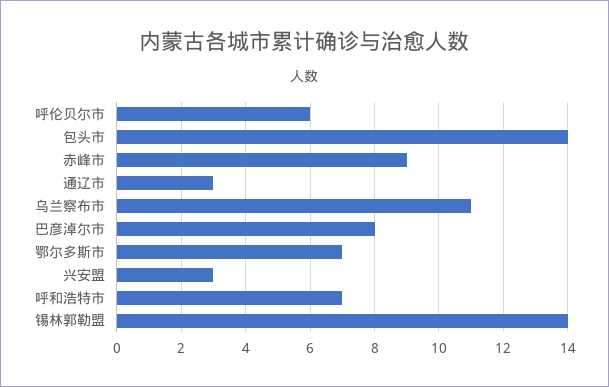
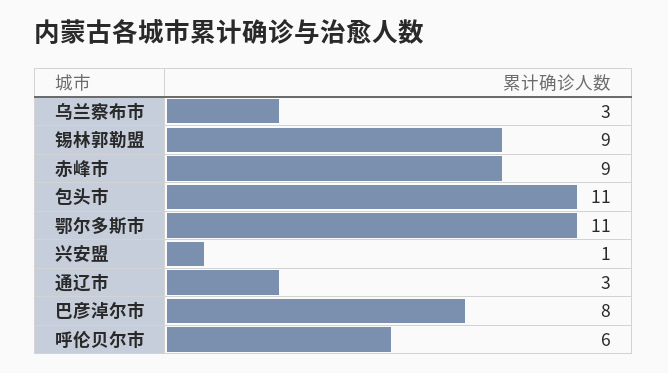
  {
    "呼伦贝尔市": 6,
-   "包头市": 14,
+   "包头市": 11,
    "赤峰市": 9,
    "通辽市": 3,
-   "乌兰察布市": 11,
+   "乌兰察布市": 3,
    "巴彦淖尔市": 8,
-   "鄂尔多斯市": 7,
+   "鄂尔多斯市": 11,
-   "兴安盟": 3,
+   "兴安盟": 1,
-   "呼和浩特市": 7,
-   "锡林郭勒盟": 14
+   "锡林郭勒盟": 9
  }

